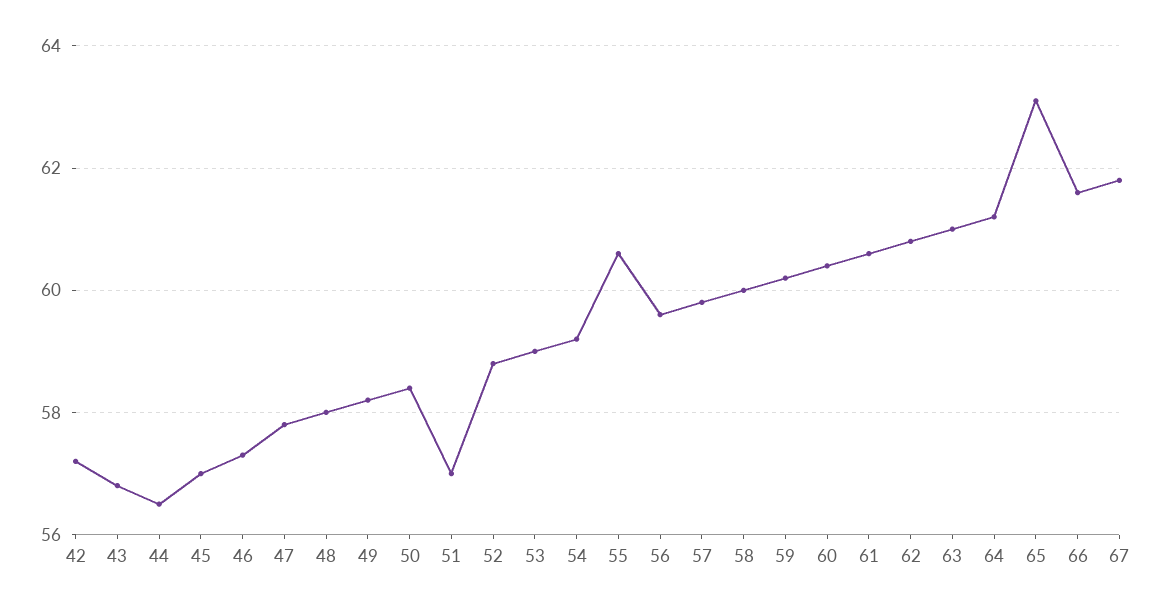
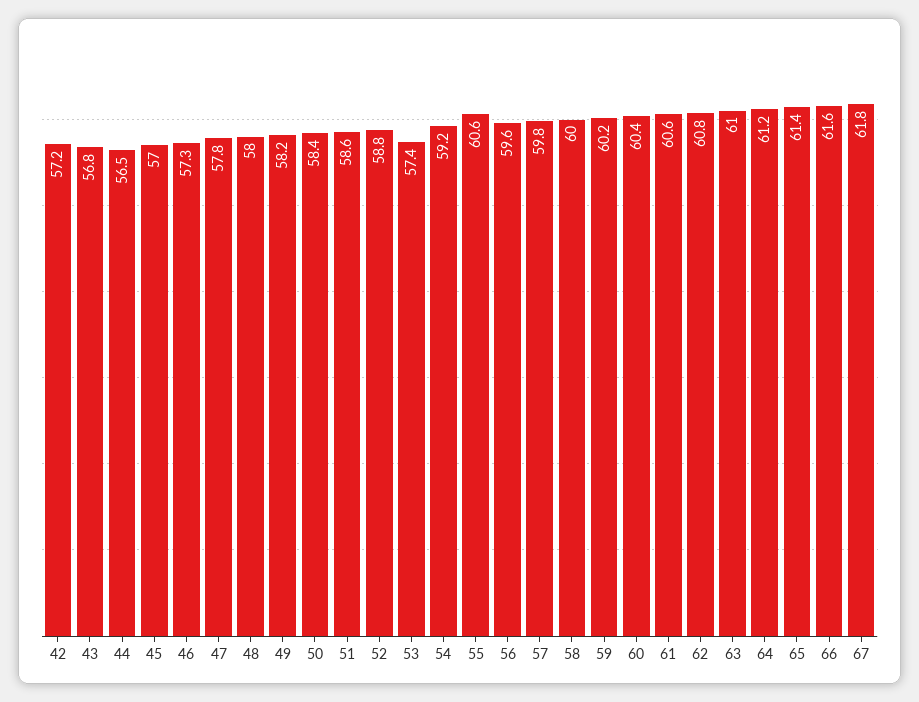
  {
    "42": 57.2,
    "43": 56.8,
    "44": 56.5,
    "45": 57,
    "46": 57.3,
    "47": 57.8,
    "48": 58,
    "49": 58.2,
    "50": 58.4,
-   "51": 57,
+   "51": 58.6,
    "52": 58.8,
-   "53": 59,
+   "53": 57.4,
    "54": 59.2,
    "55": 60.6,
    "56": 59.6,
    "57": 59.8,
    "58": 60,
    "59": 60.2,
    "60": 60.4,
    "61": 60.6,
    "62": 60.8,
    "63": 61,
    "64": 61.2,
-   "65": 63,
+   "65": 61.4,
    "66": 61.6,
    "67": 61.8
  }

